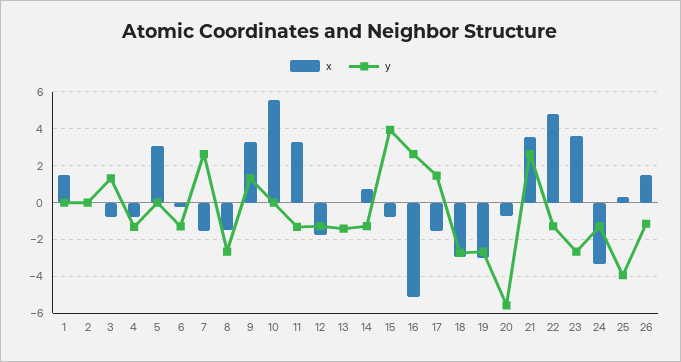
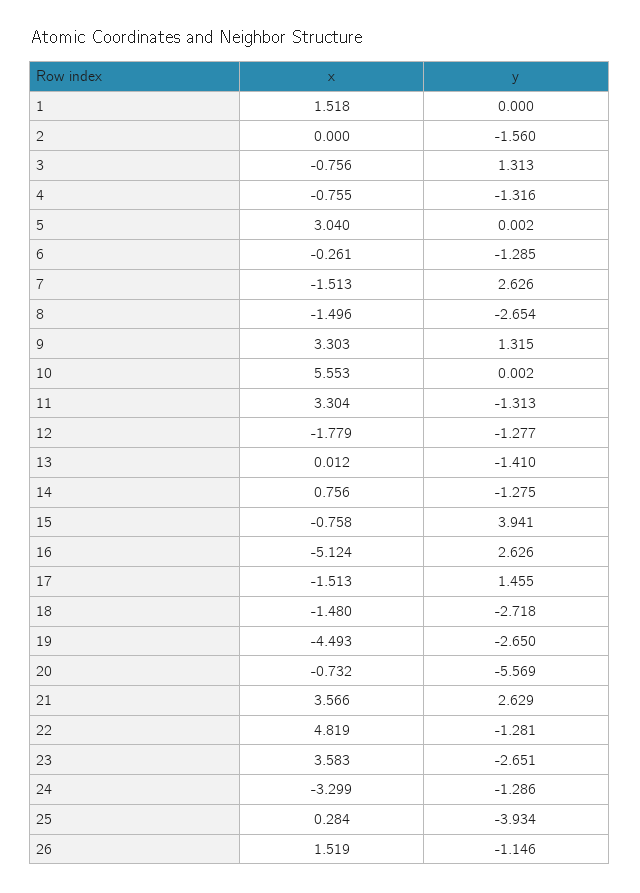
  {
    "x": {
      "1": 1.518,
      "2": 0,
      "3": -0.756,
      "4": -0.755,
      "5": 3.04,
      "6": -0.261,
      "7": -1.513,
      "8": -1.496,
      "9": 3.303,
      "10": 5.553,
      "11": 3.304,
      "12": -1.779,
      "13": 0.012,
      "14": 0.756,
      "15": -0.758,
      "16": -5.124,
      "17": -1.513,
-     "18": -3,
+     "18": -1.48,
-     "19": -3,
+     "19": -4.493,
      "20": -0.732,
      "21": 3.566,
      "22": 4.819,
      "23": 3.583,
      "24": -3.299,
      "25": 0.284,
      "26": 1.519
    },
    "y": {
      "1": 0,
-     "2": 0,
+     "2": -1.56,
      "3": 1.313,
      "4": -1.316,
      "5": 0.002,
      "6": -1.285,
      "7": 2.626,
      "8": -2.654,
      "9": 1.315,
      "10": 0.002,
      "11": -1.313,
      "12": -1.277,
      "13": -1.41,
      "14": -1.275,
      "15": 3.941,
      "16": 2.626,
      "17": 1.455,
      "18": -2.718,
      "19": -2.65,
      "20": -5.569,
      "21": 2.629,
      "22": -1.281,
      "23": -2.651,
      "24": -1.286,
      "25": -3.934,
      "26": -1.146
    }
  }

